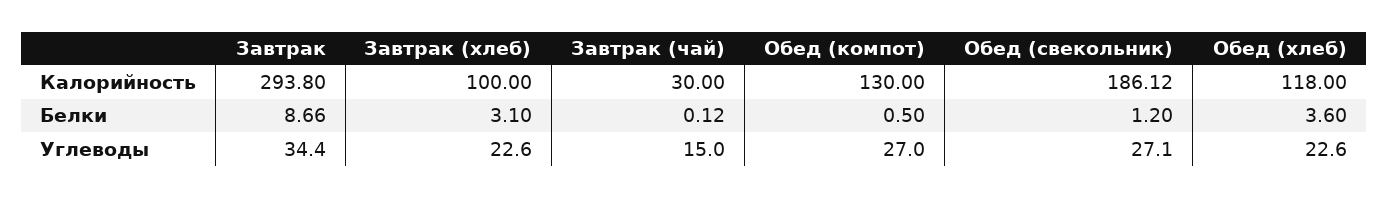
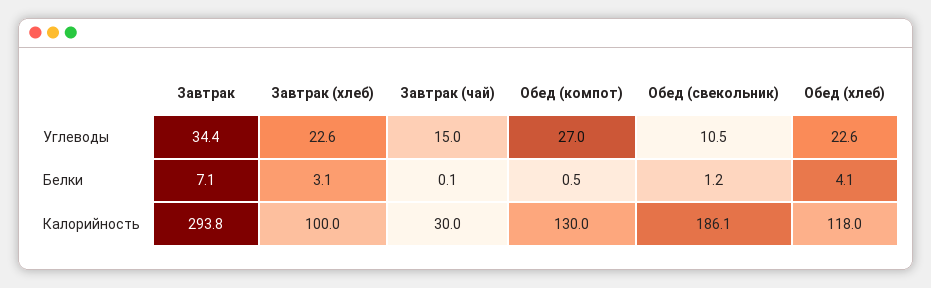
  {
    "Завтрак": {
      "Калорийность": 293.8,
-     "Белки": 8.66,
+     "Белки": 7.1,
      "Углеводы": 34.4
    },
    "Завтрак (хлеб)": {
      "Калорийность": 100,
      "Белки": 3.1,
      "Углеводы": 22.6
    },
    "Завтрак (чай)": {
      "Калорийность": 30,
      "Белки": 0.12,
      "Углеводы": 15
    },
    "Обед (компот)": {
      "Калорийность": 130,
      "Белки": 0.5,
      "Углеводы": 27
    },
    "Обед (свекольник)": {
      "Калорийность": 186.12,
      "Белки": 1.2,
-     "Углеводы": 27.1
+     "Углеводы": 10.5
    },
    "Обед (хлеб)": {
      "Калорийность": 118,
-     "Белки": 3.6,
+     "Белки": 4.1,
      "Углеводы": 22.6
    }
  }

